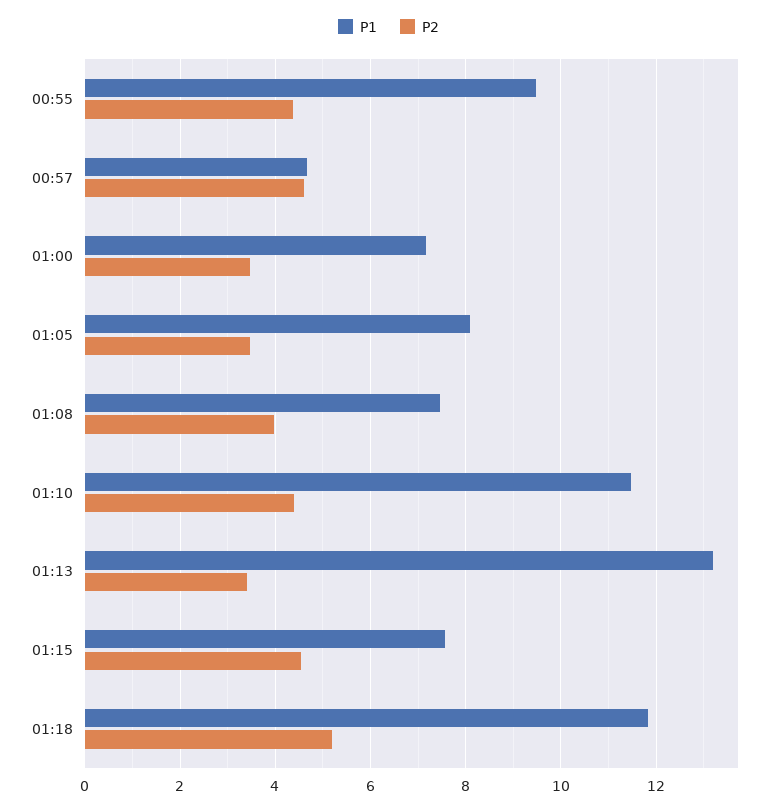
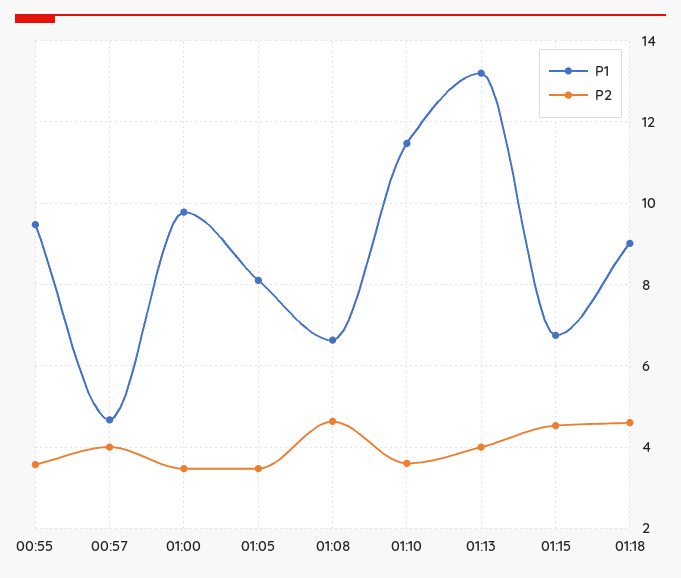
  {
    "P1": {
      "00:55": 9.4,
      "00:57": 4.6,
-     "01:00": 7.2,
+     "01:00": 9.8,
      "01:05": 8.2,
-     "01:08": 7.4,
+     "01:08": 6.6,
      "01:10": 11.4,
      "01:13": 13.2,
-     "01:15": 7.6,
+     "01:15": 6.8,
-     "01:18": 11.8
+     "01:18": 9
    },
    "P2": {
-     "00:55": 4.4,
+     "00:55": 3.6,
-     "00:57": 4.6,
+     "00:57": 4,
      "01:00": 3.4,
      "01:05": 3.4,
-     "01:08": 4,
+     "01:08": 4.6,
-     "01:10": 4.4,
+     "01:10": 3.6,
-     "01:13": 3.4,
+     "01:13": 4,
      "01:15": 4.6,
-     "01:18": 5.2
+     "01:18": 4.6
    }
  }

